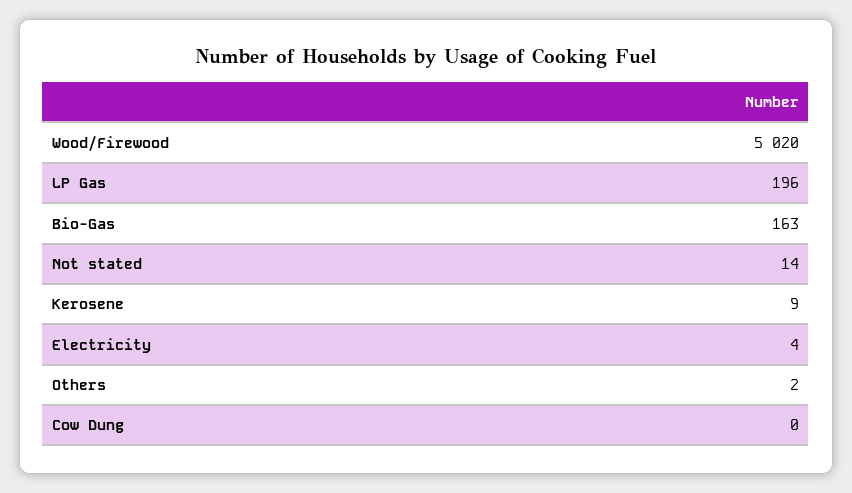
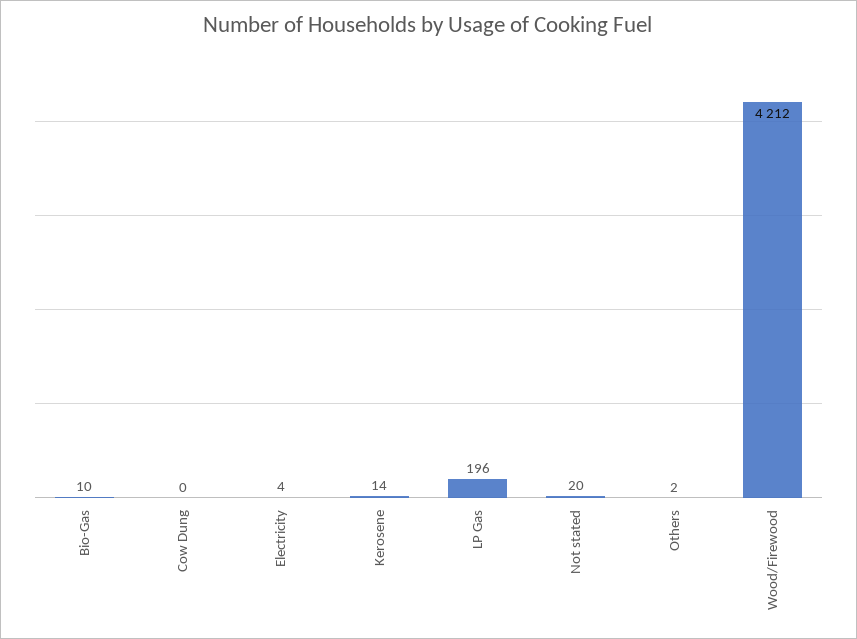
  {
-   "Wood/Firewood": 5020,
+   "Wood/Firewood": 4212,
    "LP Gas": 196,
-   "Bio-Gas": 163,
+   "Bio-Gas": 10,
-   "Not stated": 14,
+   "Not stated": 20,
-   "Kerosene": 9,
+   "Kerosene": 14,
    "Electricity": 4,
    "Others": 2,
    "Cow Dung": 0
  }

